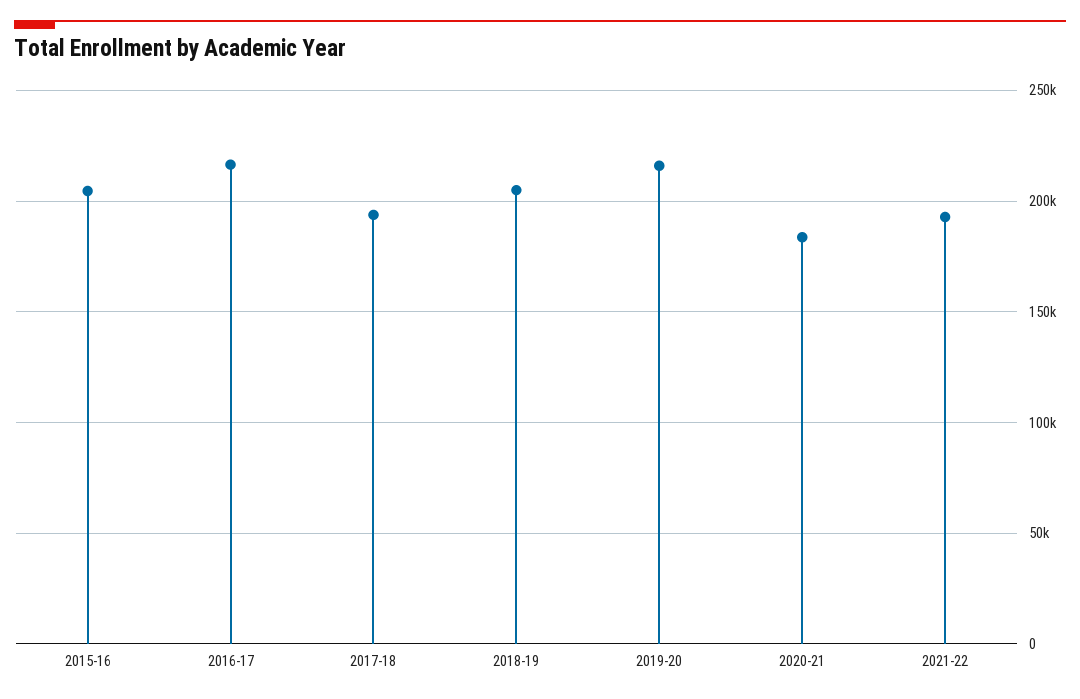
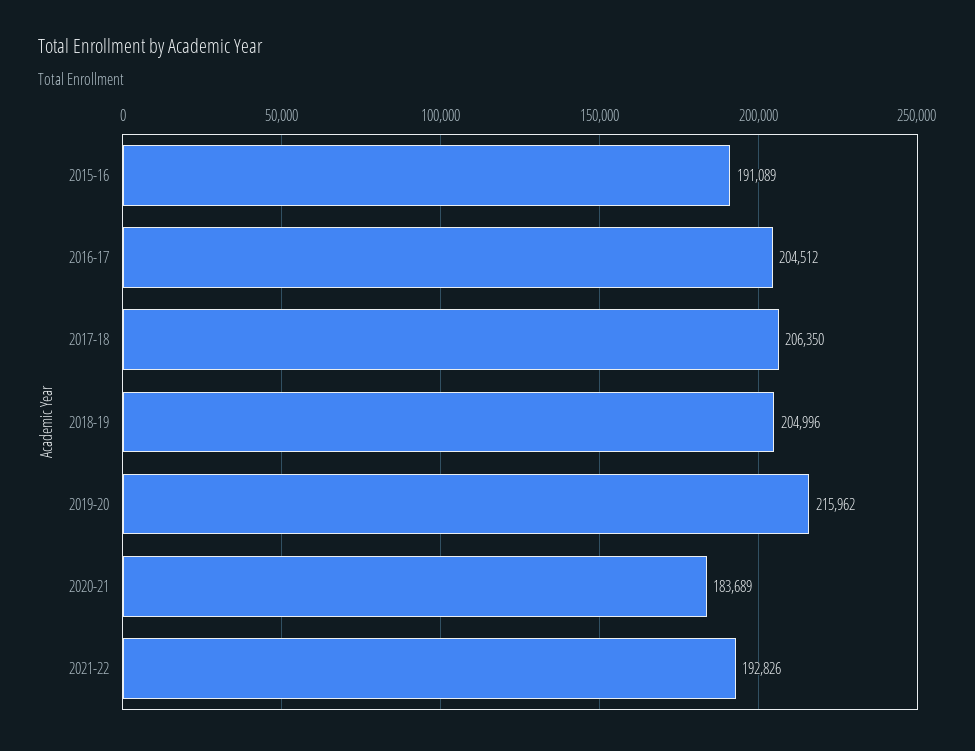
  {
-   "2015-16": 205000,
+   "2015-16": 191089,
-   "2016-17": 215000,
+   "2016-17": 204512,
-   "2017-18": 195000,
+   "2017-18": 206350,
    "2018-19": 204996,
    "2019-20": 215962,
    "2020-21": 183689,
    "2021-22": 192826
  }

